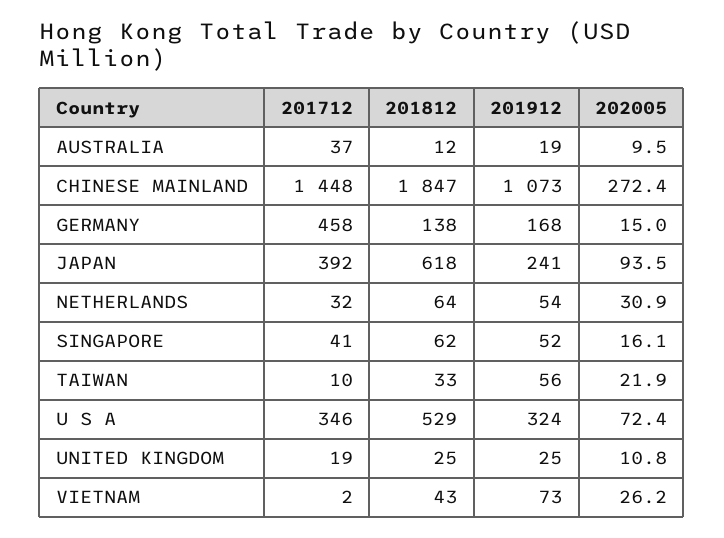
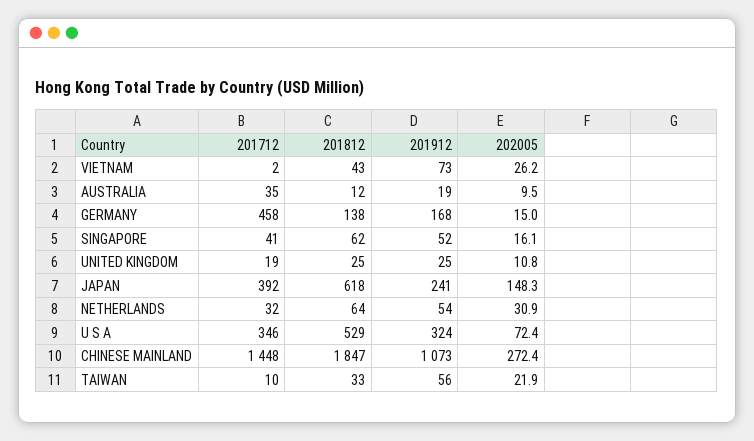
  {
    "201712": {
-     "AUSTRALIA": 37,
+     "AUSTRALIA": 35,
      "CHINESE MAINLAND": 1448,
      "GERMANY": 458,
      "JAPAN": 392,
      "NETHERLANDS": 32,
      "SINGAPORE": 41,
      "TAIWAN": 10,
      "U S A": 346,
      "UNITED KINGDOM": 19,
      "VIETNAM": 2
    },
    "201812": {
      "AUSTRALIA": 12,
      "CHINESE MAINLAND": 1847,
      "GERMANY": 138,
      "JAPAN": 618,
      "NETHERLANDS": 64,
      "SINGAPORE": 62,
      "TAIWAN": 33,
      "U S A": 529,
      "UNITED KINGDOM": 25,
      "VIETNAM": 43
    },
    "201912": {
      "AUSTRALIA": 19,
      "CHINESE MAINLAND": 1073,
      "GERMANY": 168,
      "JAPAN": 241,
      "NETHERLANDS": 54,
      "SINGAPORE": 52,
      "TAIWAN": 56,
      "U S A": 324,
      "UNITED KINGDOM": 25,
      "VIETNAM": 73
    },
    "202005": {
      "AUSTRALIA": 9.5,
      "CHINESE MAINLAND": 272.4,
      "GERMANY": 15,
-     "JAPAN": 93.5,
+     "JAPAN": 148.3,
      "NETHERLANDS": 30.9,
      "SINGAPORE": 16.1,
      "TAIWAN": 21.9,
      "U S A": 72.4,
      "UNITED KINGDOM": 10.8,
      "VIETNAM": 26.2
    }
  }

